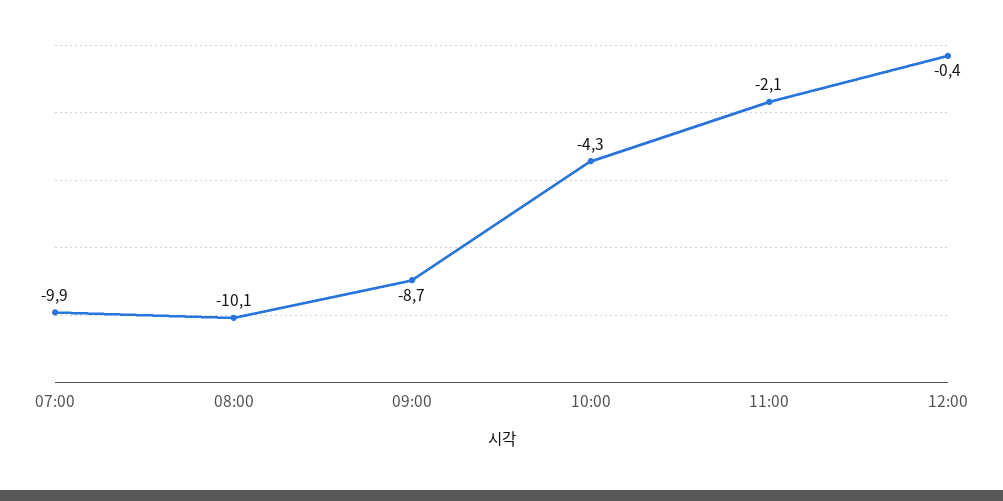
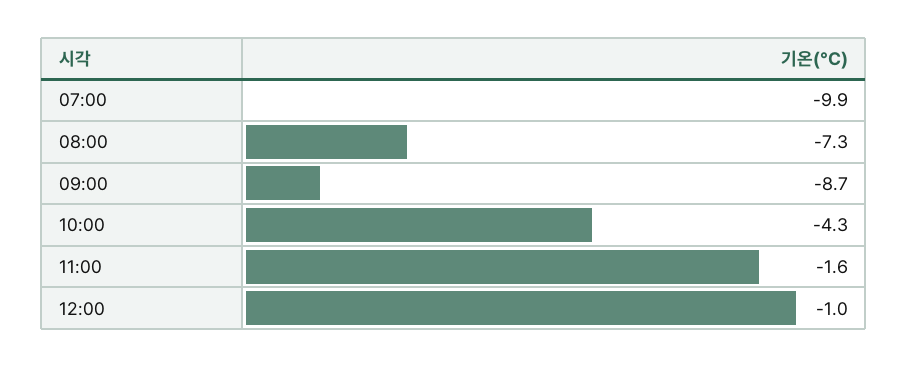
  {
    "07:00": -9.9,
-   "08:00": -10.1,
+   "08:00": -7.3,
    "09:00": -8.7,
    "10:00": -4.3,
-   "11:00": -2.1,
+   "11:00": -1.6,
-   "12:00": -0.4
+   "12:00": -1
  }

